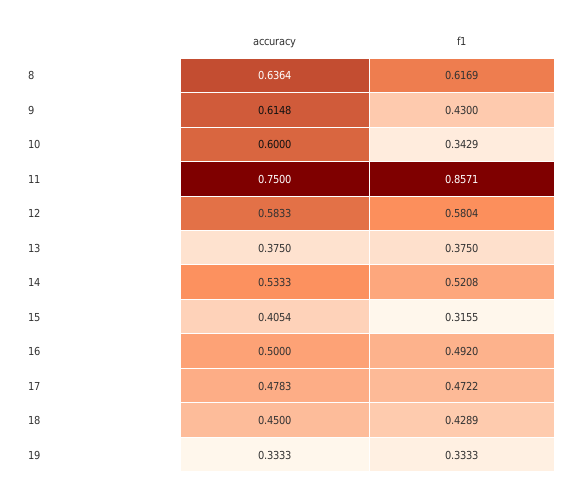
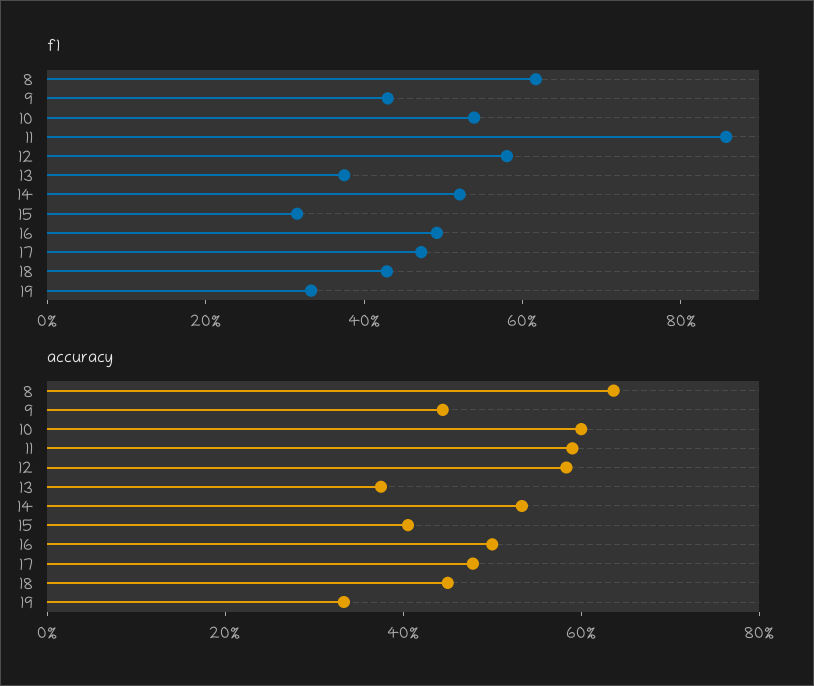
  {
    "accuracy": {
      "8": 0.6364,
-     "9": 0.6148,
+     "9": 0.45,
      "10": 0.6,
-     "11": 0.75,
+     "11": 0.6,
      "12": 0.5833,
      "13": 0.375,
      "14": 0.5333,
      "15": 0.4054,
      "16": 0.5,
      "17": 0.4783,
      "18": 0.45,
      "19": 0.3333
    },
    "f1": {
      "8": 0.6169,
      "9": 0.43,
-     "10": 0.3429,
+     "10": 0.55,
      "11": 0.8571,
      "12": 0.5804,
      "13": 0.375,
      "14": 0.5208,
      "15": 0.3155,
      "16": 0.492,
      "17": 0.4722,
      "18": 0.4289,
      "19": 0.3333
    }
  }

